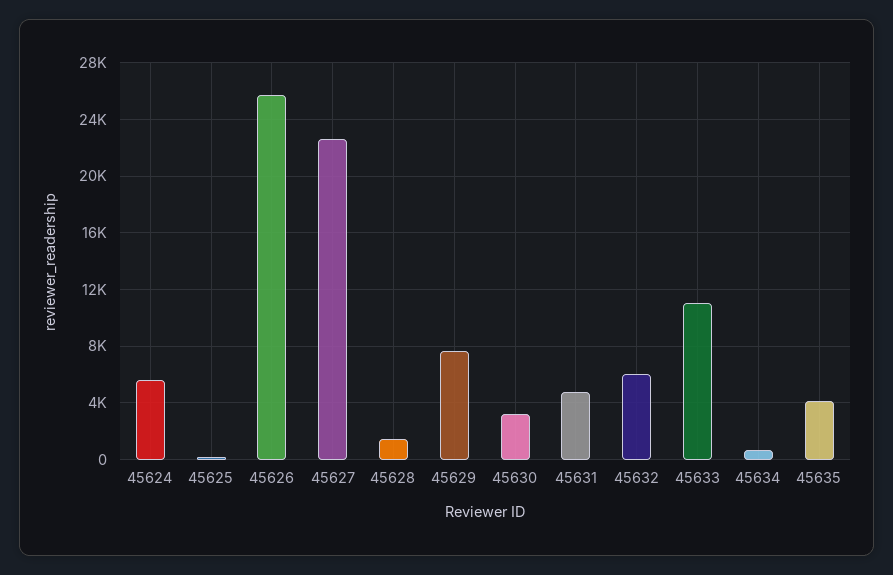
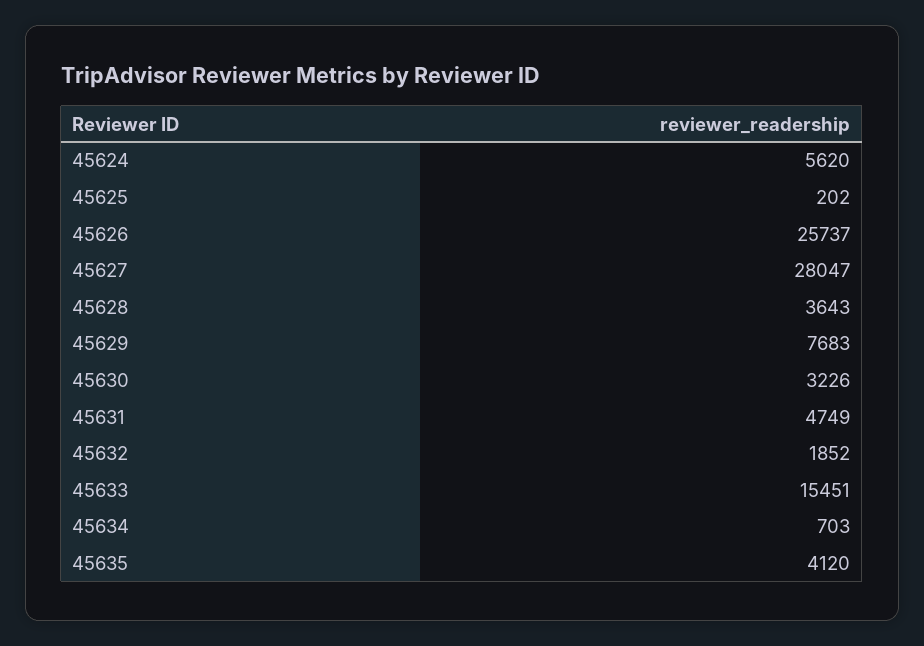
  {
    "45624": 5620,
    "45625": 202,
    "45626": 25737,
-   "45627": 22500,
+   "45627": 28047,
-   "45628": 1500,
+   "45628": 3643,
    "45629": 7683,
    "45630": 3226,
    "45631": 4749,
-   "45632": 6000,
+   "45632": 1852,
-   "45633": 11000,
+   "45633": 15451,
    "45634": 703,
    "45635": 4120
  }

